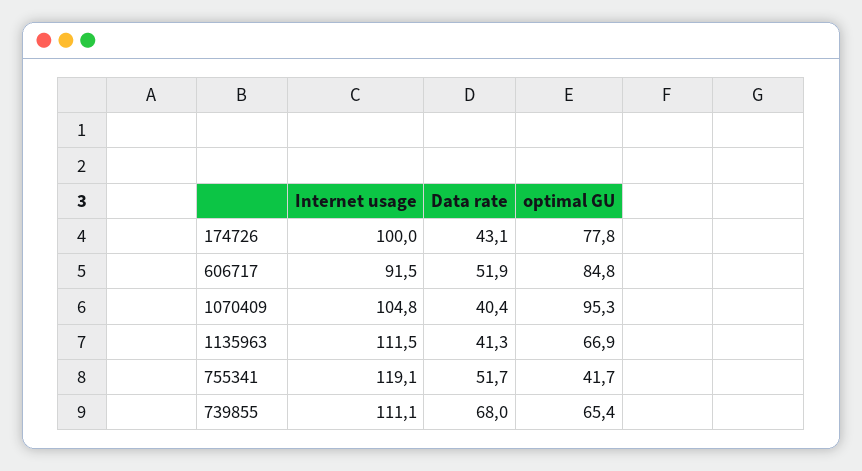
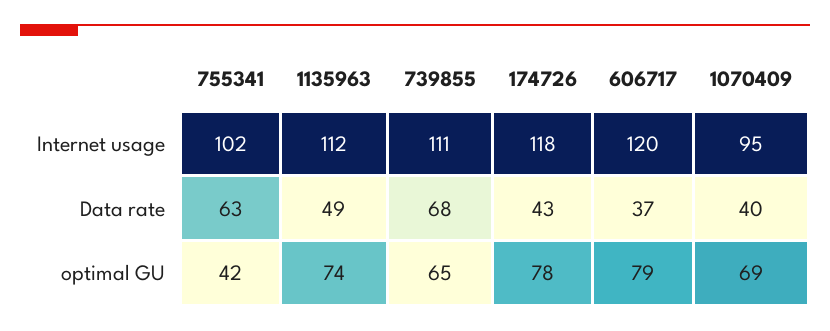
  {
    "Internet usage": {
-     "174726": 100,
+     "174726": 118,
-     "606717": 91.5,
+     "606717": 120,
-     "1070409": 104.8,
+     "1070409": 95,
      "1135963": 111.5,
-     "755341": 119.1,
+     "755341": 102,
      "739855": 111.1
    },
    "Data rate": {
      "174726": 43.1,
-     "606717": 51.9,
+     "606717": 37,
      "1070409": 40.4,
-     "1135963": 41.3,
+     "1135963": 49,
-     "755341": 51.7,
+     "755341": 63,
      "739855": 68
    },
    "optimal GU": {
      "174726": 77.8,
-     "606717": 84.8,
+     "606717": 79,
-     "1070409": 95.3,
+     "1070409": 69,
-     "1135963": 66.9,
+     "1135963": 74,
      "755341": 41.7,
      "739855": 65.4
    }
  }

